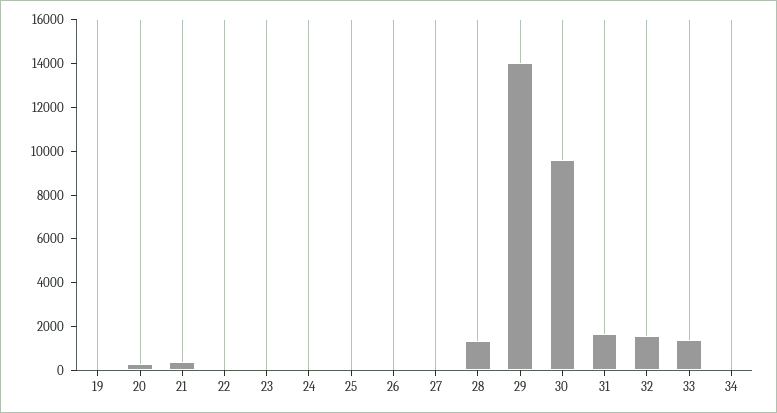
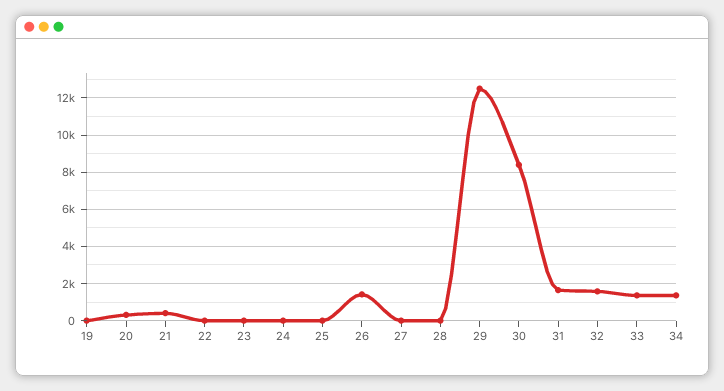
  {
    "19": 0,
    "20": 500,
    "21": 500,
    "22": 0,
    "23": 0,
    "24": 0,
    "25": 0,
-   "26": 0,
+   "26": 1500,
    "27": 0,
-   "28": 1500,
+   "28": 0,
-   "29": 14000,
+   "29": 12500,
-   "30": 9500,
+   "30": 8500,
    "31": 1500,
    "32": 1500,
    "33": 1500,
-   "34": 0
+   "34": 1500
  }

